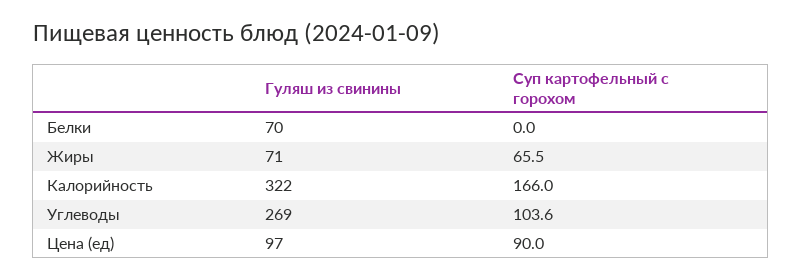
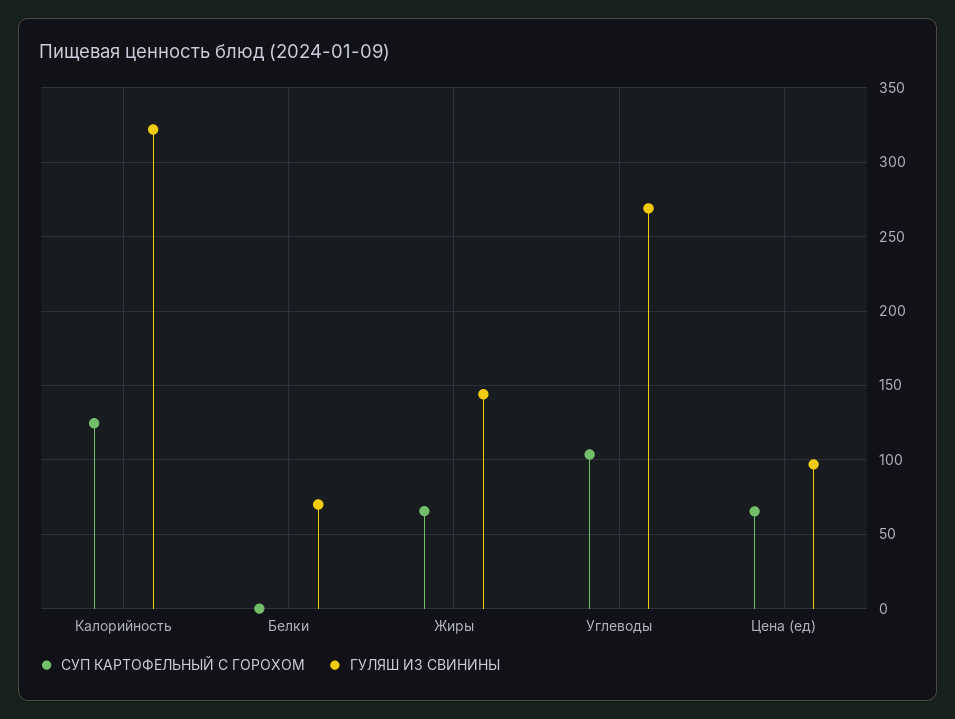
  {
    "Гуляш из свинины": {
      "Белки": 70,
-     "Жиры": 71,
+     "Жиры": 145,
      "Калорийность": 322,
      "Углеводы": 269,
      "Цена (ед)": 97
    },
    "Суп картофельный с горохом": {
      "Белки": 0,
      "Жиры": 65.5,
-     "Калорийность": 166,
+     "Калорийность": 125,
      "Углеводы": 103.6,
-     "Цена (ед)": 90
+     "Цена (ед)": 65
    }
  }

